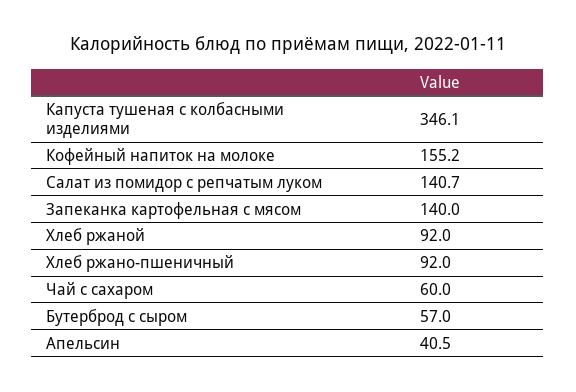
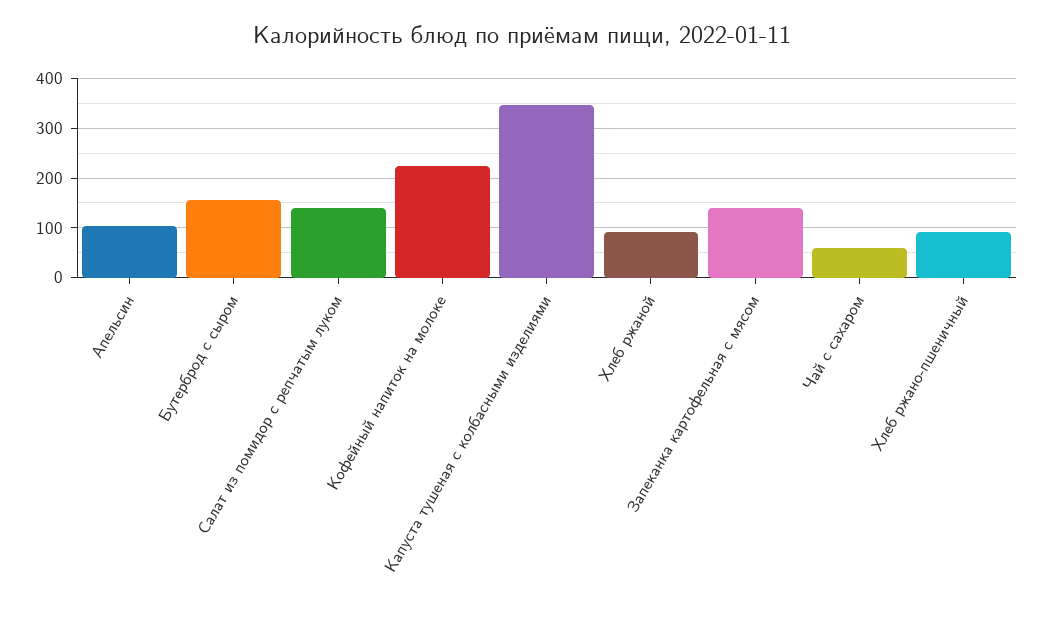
  {
    "Капуста тушеная с колбасными изделиями": 346.1,
-   "Кофейный напиток на молоке": 155.2,
+   "Кофейный напиток на молоке": 220,
    "Салат из помидор с репчатым луком": 140.7,
    "Запеканка картофельная с мясом": 140,
    "Хлеб ржаной": 92,
    "Хлеб ржано-пшеничный": 92,
    "Чай с сахаром": 60,
-   "Бутерброд с сыром": 57,
+   "Бутерброд с сыром": 160,
-   "Апельсин": 40.5
+   "Апельсин": 100
  }

